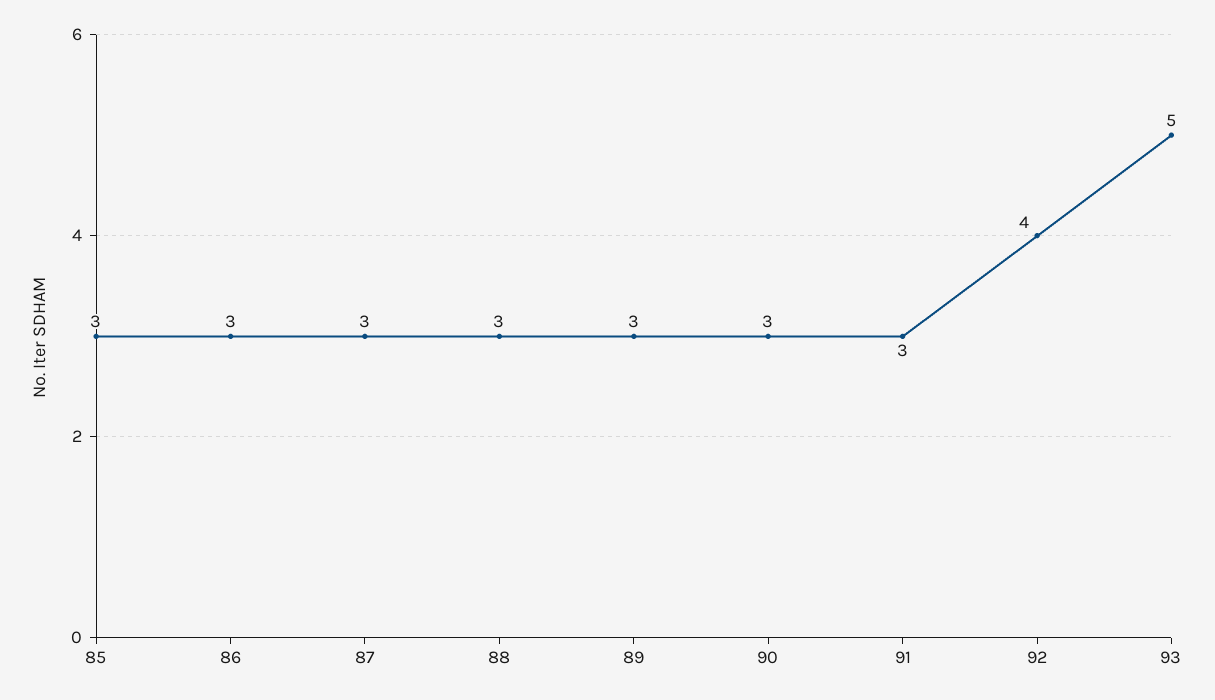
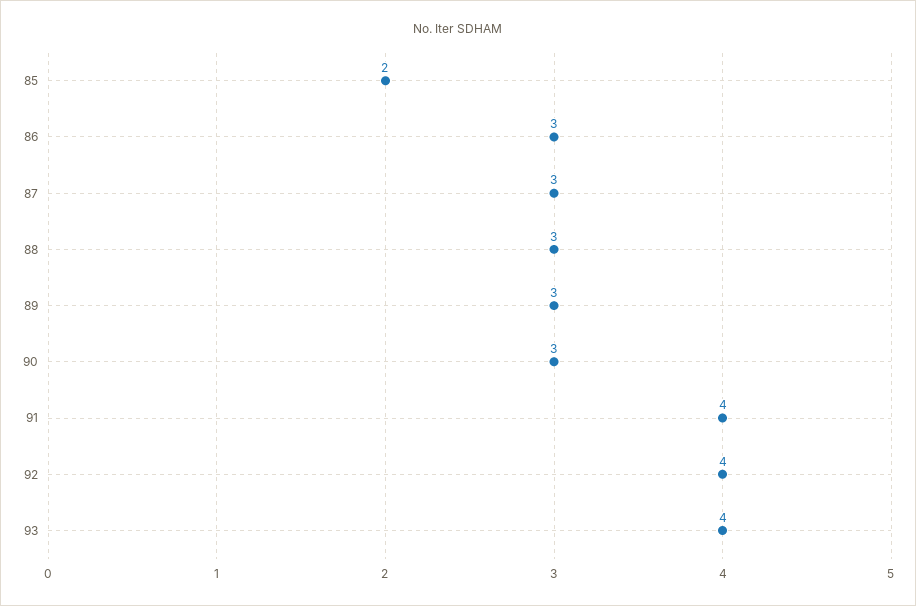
  {
-   "85": 3,
+   "85": 2,
    "86": 3,
    "87": 3,
    "88": 3,
    "89": 3,
    "90": 3,
-   "91": 3,
+   "91": 4,
    "92": 4,
-   "93": 5
+   "93": 4
  }

